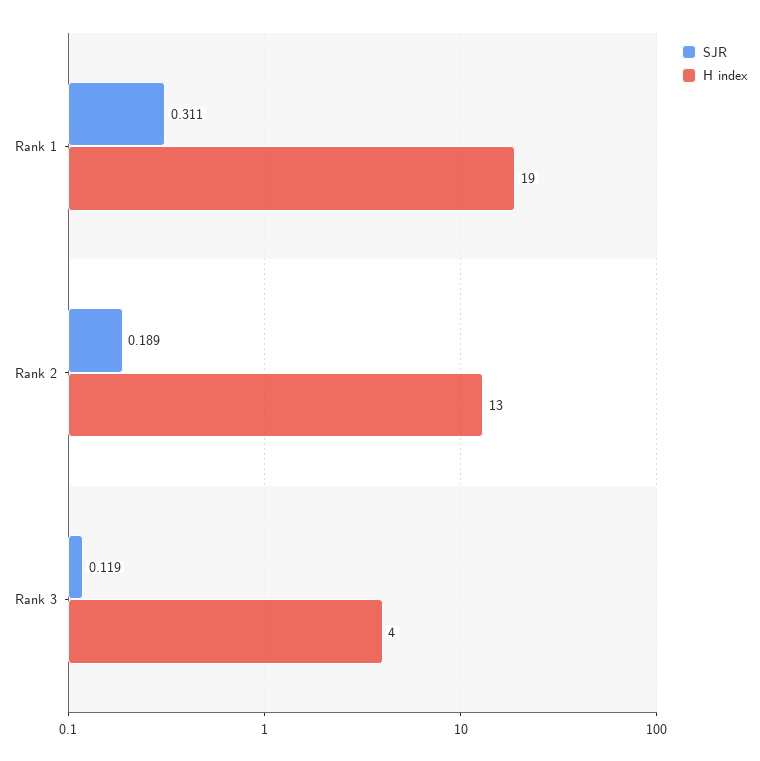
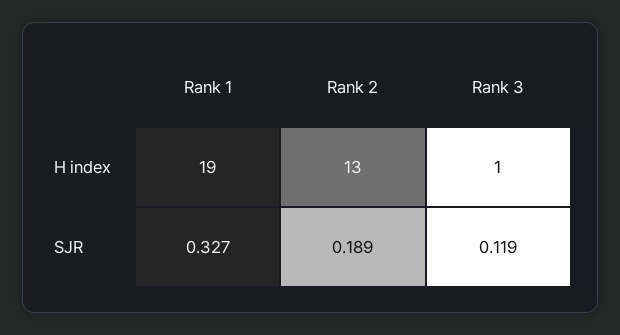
  {
    "SJR": {
-     "Rank 1": 0.311,
+     "Rank 1": 0.327,
      "Rank 2": 0.189,
      "Rank 3": 0.119
    },
    "H index": {
      "Rank 1": 19,
      "Rank 2": 13,
-     "Rank 3": 4
+     "Rank 3": 1
    }
  }

